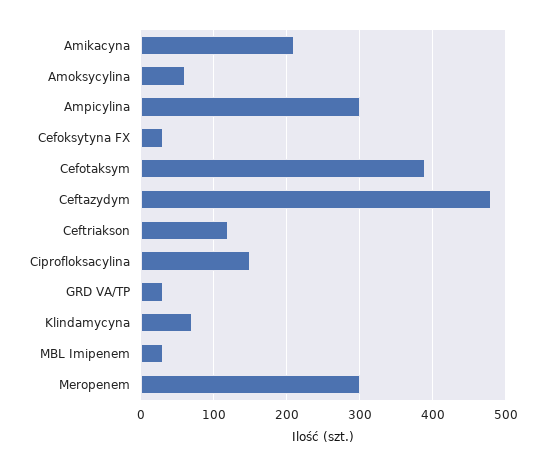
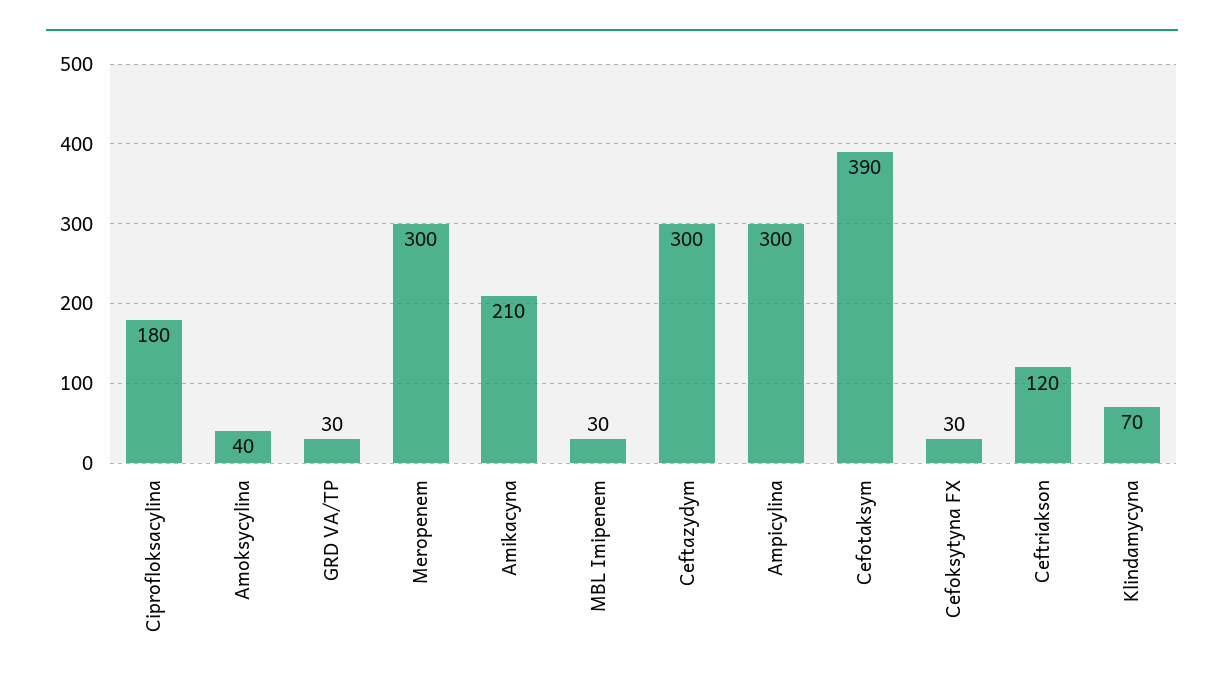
  {
    "Amikacyna": 210,
-   "Amoksycylina": 60,
+   "Amoksycylina": 40,
    "Ampicylina": 300,
    "Cefoksytyna FX": 30,
    "Cefotaksym": 390,
-   "Ceftazydym": 480,
+   "Ceftazydym": 300,
    "Ceftriakson": 120,
-   "Ciprofloksacylina": 150,
+   "Ciprofloksacylina": 180,
    "GRD VA/TP": 30,
    "Klindamycyna": 70,
    "MBL Imipenem": 30,
    "Meropenem": 300
  }

